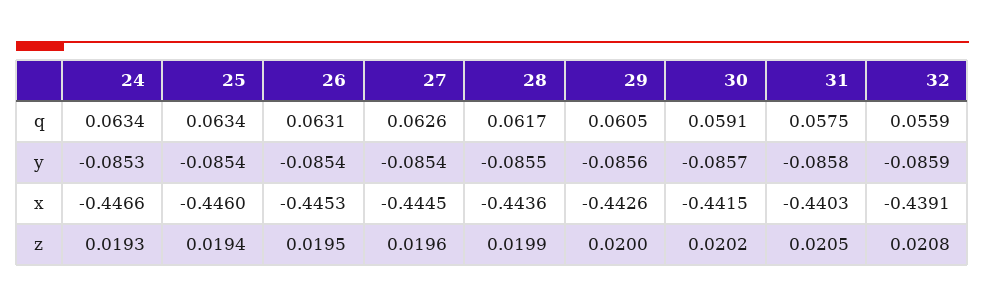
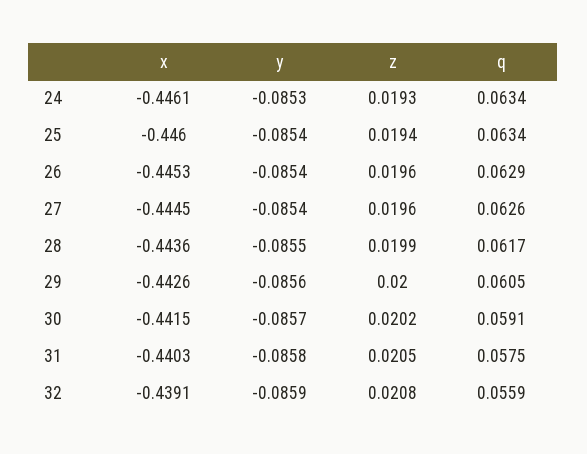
  {
    "24": {
      "q": 0.0634,
      "y": -0.0853,
-     "x": -0.4466,
+     "x": -0.4461,
      "z": 0.0193
    },
    "25": {
      "q": 0.0634,
      "y": -0.0854,
      "x": -0.446,
      "z": 0.0194
    },
    "26": {
-     "q": 0.0631,
+     "q": 0.0629,
      "y": -0.0854,
      "x": -0.4453,
-     "z": 0.0195
+     "z": 0.0196
    },
    "27": {
      "q": 0.0626,
      "y": -0.0854,
      "x": -0.4445,
      "z": 0.0196
    },
    "28": {
      "q": 0.0617,
      "y": -0.0855,
      "x": -0.4436,
      "z": 0.0199
    },
    "29": {
      "q": 0.0605,
      "y": -0.0856,
      "x": -0.4426,
      "z": 0.02
    },
    "30": {
      "q": 0.0591,
      "y": -0.0857,
      "x": -0.4415,
      "z": 0.0202
    },
    "31": {
      "q": 0.0575,
      "y": -0.0858,
      "x": -0.4403,
      "z": 0.0205
    },
    "32": {
      "q": 0.0559,
      "y": -0.0859,
      "x": -0.4391,
      "z": 0.0208
    }
  }

